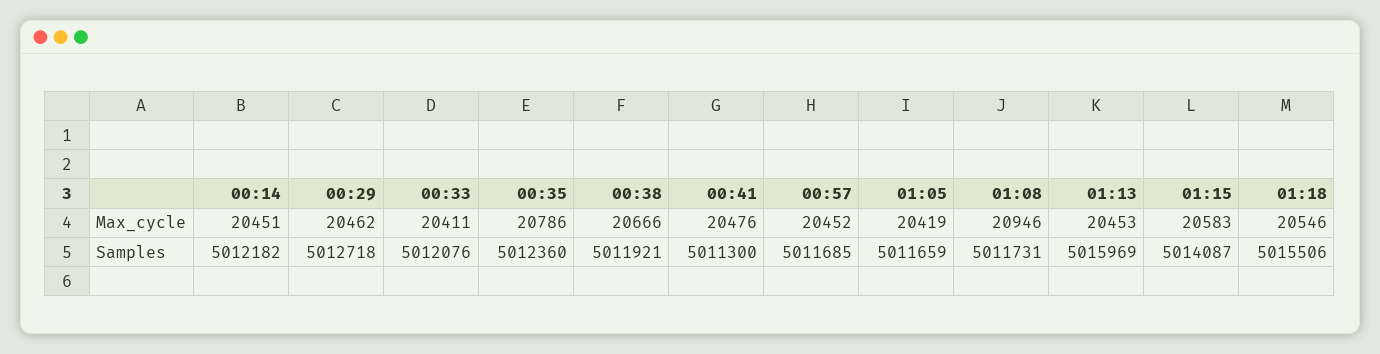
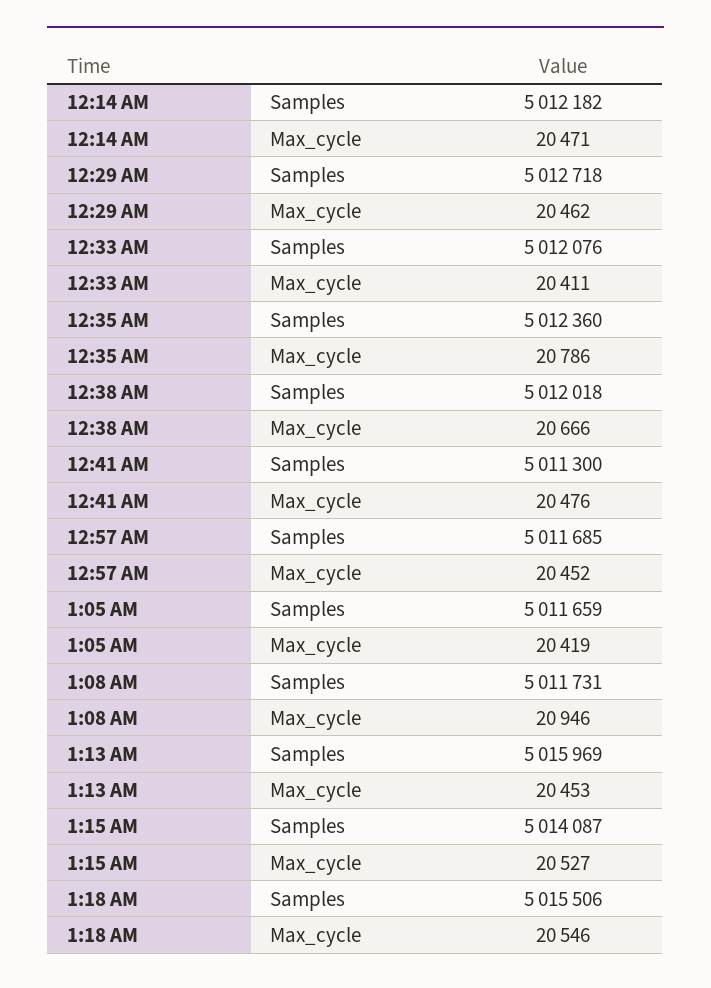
  {
    "00:14": {
-     "Max_cycle": 20451,
+     "Max_cycle": 20471,
      "Samples": 5012182
    },
    "00:29": {
      "Max_cycle": 20462,
      "Samples": 5012718
    },
    "00:33": {
      "Max_cycle": 20411,
      "Samples": 5012076
    },
    "00:35": {
      "Max_cycle": 20786,
      "Samples": 5012360
    },
    "00:38": {
      "Max_cycle": 20666,
-     "Samples": 5011921
+     "Samples": 5012018
    },
    "00:41": {
      "Max_cycle": 20476,
      "Samples": 5011300
    },
    "00:57": {
      "Max_cycle": 20452,
      "Samples": 5011685
    },
    "01:05": {
      "Max_cycle": 20419,
      "Samples": 5011659
    },
    "01:08": {
      "Max_cycle": 20946,
      "Samples": 5011731
    },
    "01:13": {
      "Max_cycle": 20453,
      "Samples": 5015969
    },
    "01:15": {
-     "Max_cycle": 20583,
+     "Max_cycle": 20527,
      "Samples": 5014087
    },
    "01:18": {
      "Max_cycle": 20546,
      "Samples": 5015506
    }
  }

